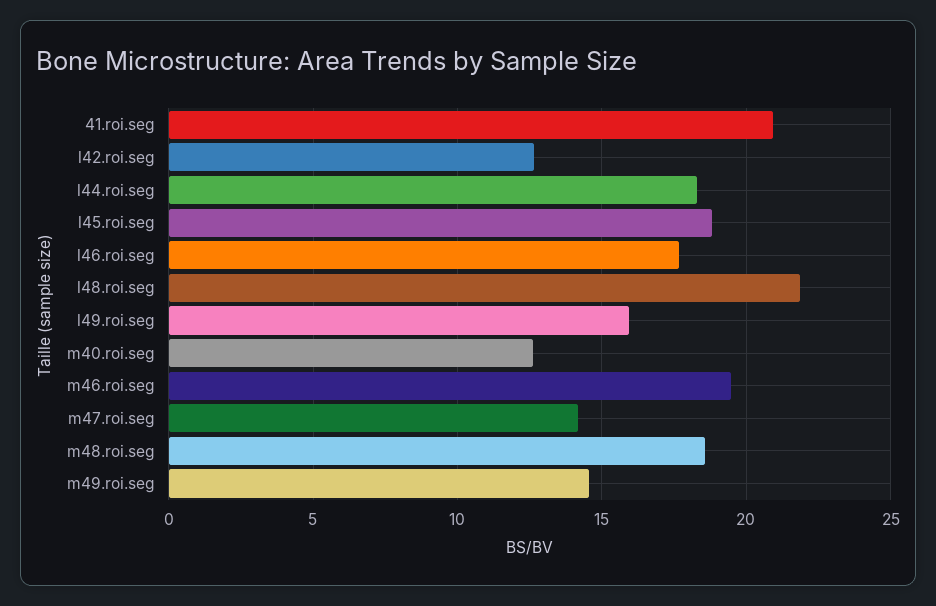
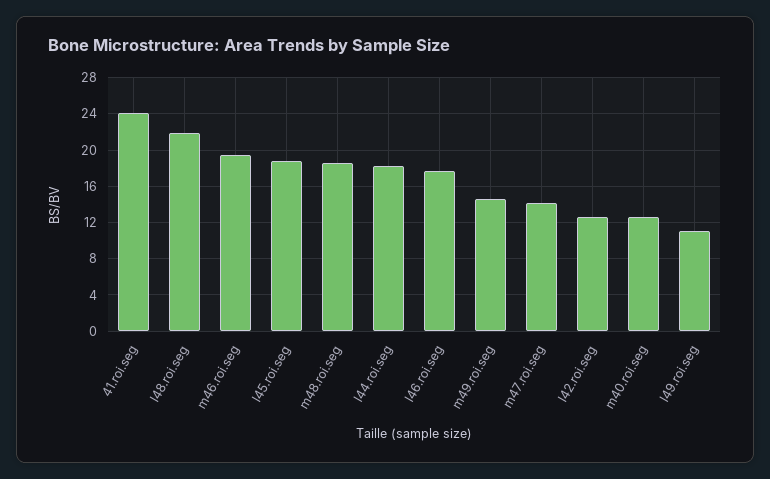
  {
-   "41.roi.seg": 21,
+   "41.roi.seg": 24,
    "l42.roi.seg": 12.5,
    "l44.roi.seg": 18.5,
    "l45.roi.seg": 19,
    "l46.roi.seg": 17.5,
    "l48.roi.seg": 22,
-   "l49.roi.seg": 16,
+   "l49.roi.seg": 11,
    "m40.roi.seg": 12.5,
    "m46.roi.seg": 19.5,
    "m47.roi.seg": 14,
    "m48.roi.seg": 18.5,
    "m49.roi.seg": 14.5
  }

